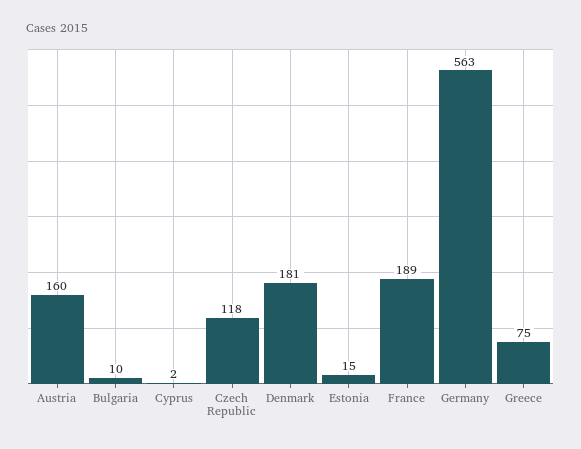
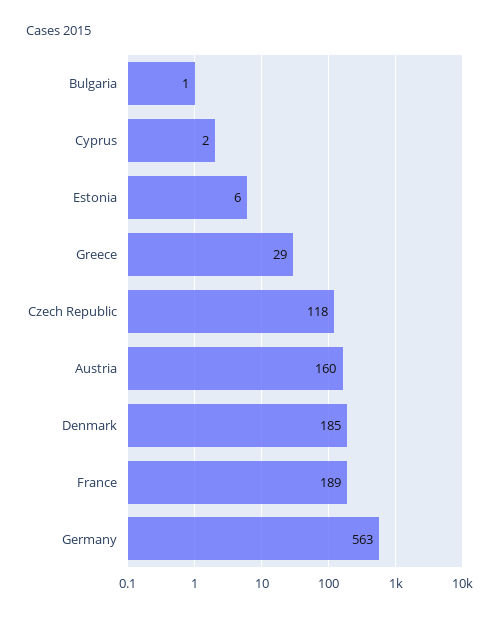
  {
    "Austria": 160,
-   "Bulgaria": 10,
+   "Bulgaria": 1,
    "Cyprus": 2,
    "Czech Republic": 118,
-   "Denmark": 181,
+   "Denmark": 185,
-   "Estonia": 15,
+   "Estonia": 6,
    "France": 189,
    "Germany": 563,
-   "Greece": 75
+   "Greece": 29
  }

